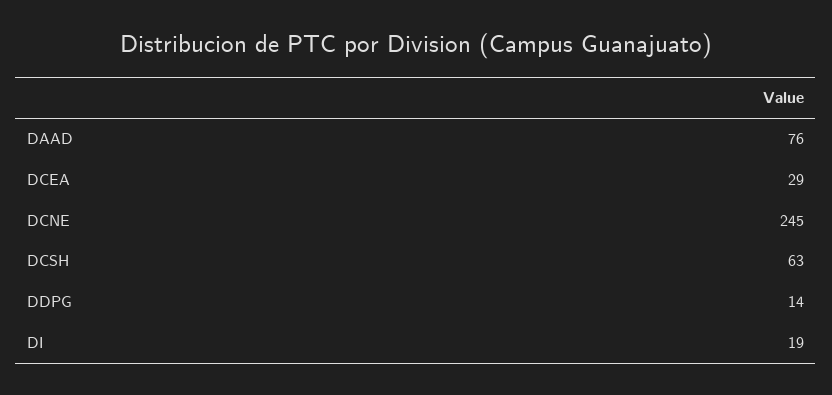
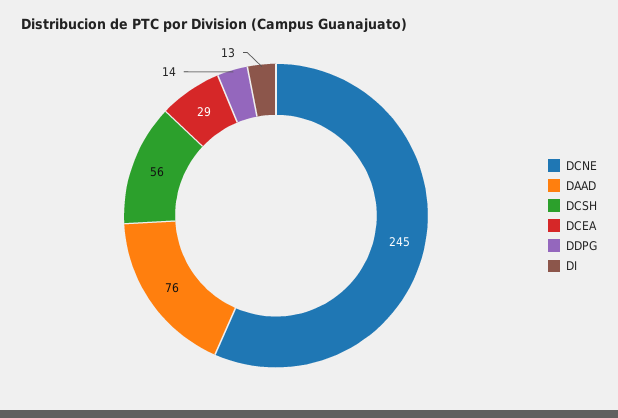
  {
    "DAAD": 76,
    "DCEA": 29,
    "DCNE": 245,
-   "DCSH": 63,
+   "DCSH": 56,
    "DDPG": 14,
-   "DI": 19
+   "DI": 13
  }

